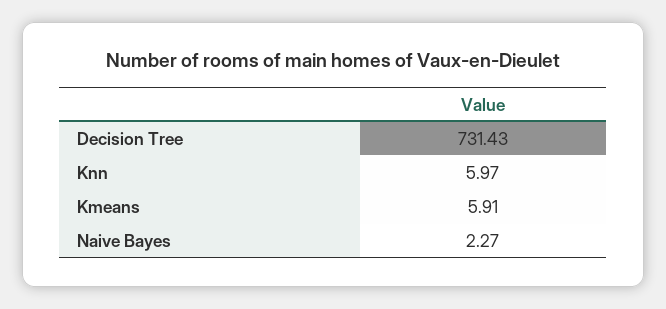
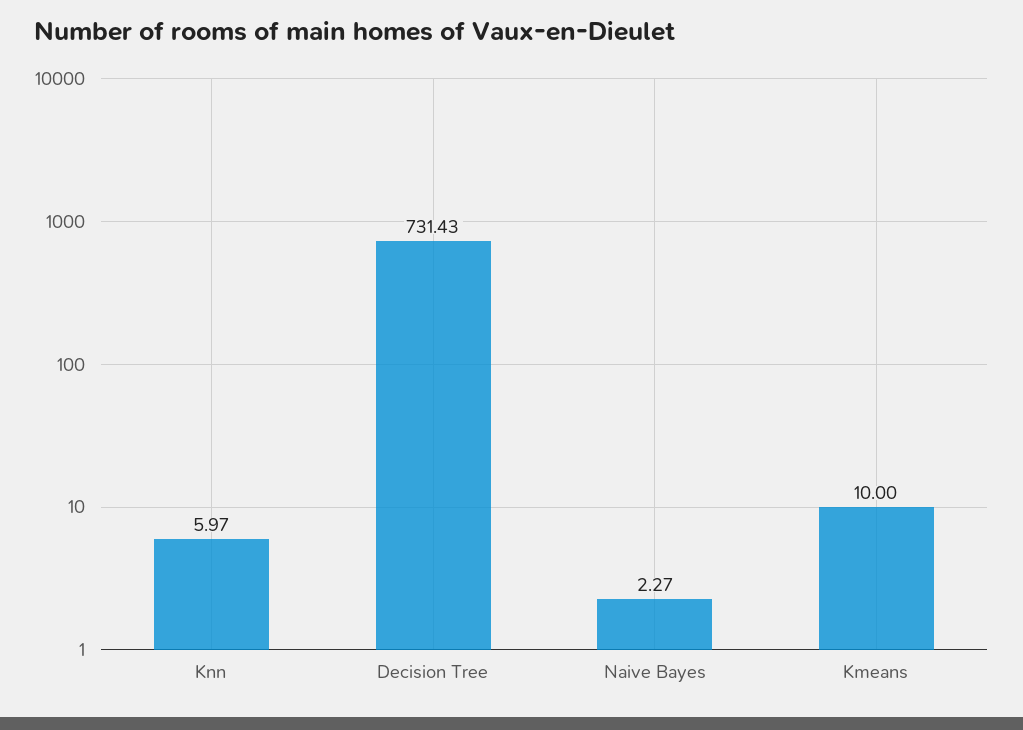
  {
    "Decision Tree": 731.43,
    "Knn": 5.97,
-   "Kmeans": 5.91,
+   "Kmeans": 10,
    "Naive Bayes": 2.27
  }

